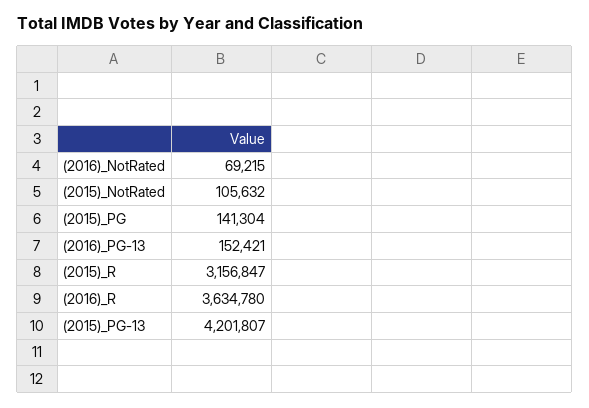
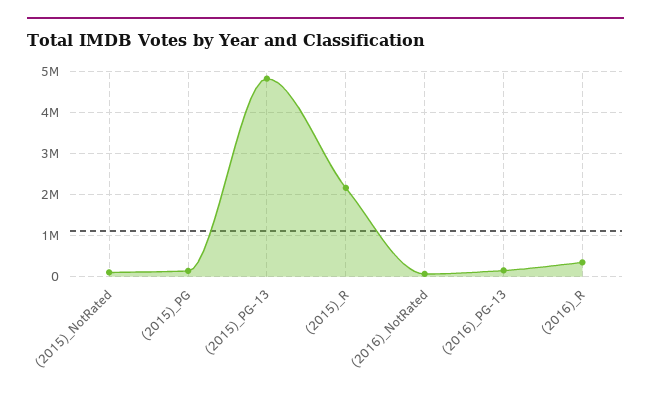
  {
    "(2016)_NotRated": 69215,
    "(2015)_NotRated": 105632,
    "(2015)_PG": 141304,
    "(2016)_PG-13": 152421,
-   "(2015)_R": 3156847,
+   "(2015)_R": 2200000,
-   "(2016)_R": 3634780,
+   "(2016)_R": 400000,
-   "(2015)_PG-13": 4201807
+   "(2015)_PG-13": 4800000
  }

